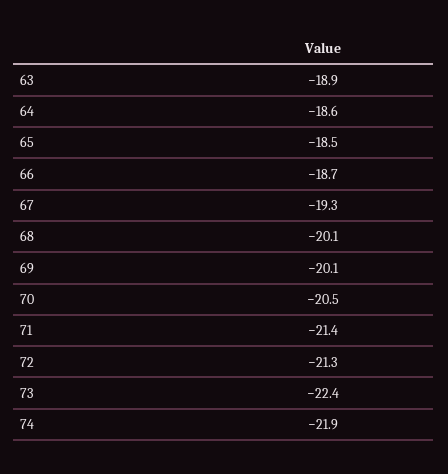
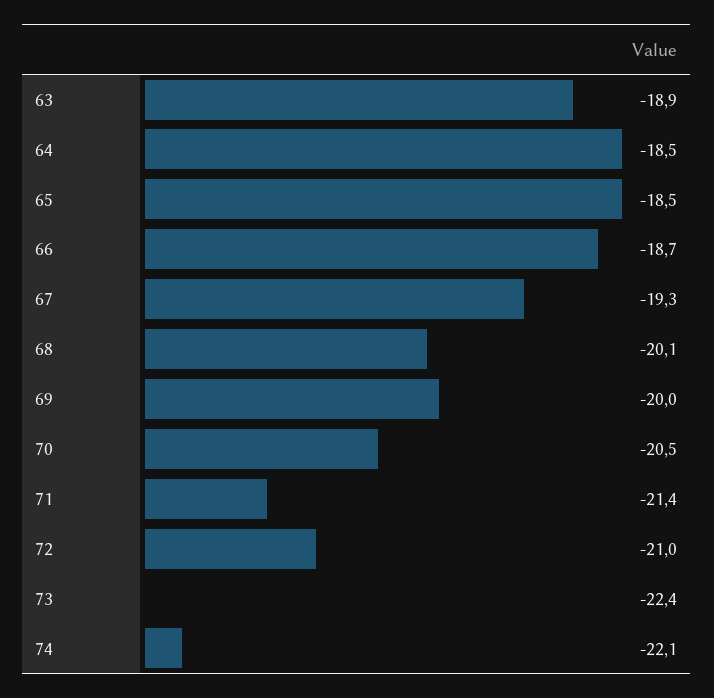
  {
    "63": -18.9,
-   "64": -18.6,
+   "64": -18.5,
    "65": -18.5,
    "66": -18.7,
    "67": -19.3,
    "68": -20.1,
-   "69": -20.1,
+   "69": -20,
    "70": -20.5,
    "71": -21.4,
-   "72": -21.3,
+   "72": -21,
    "73": -22.4,
-   "74": -21.9
+   "74": -22.1
  }

